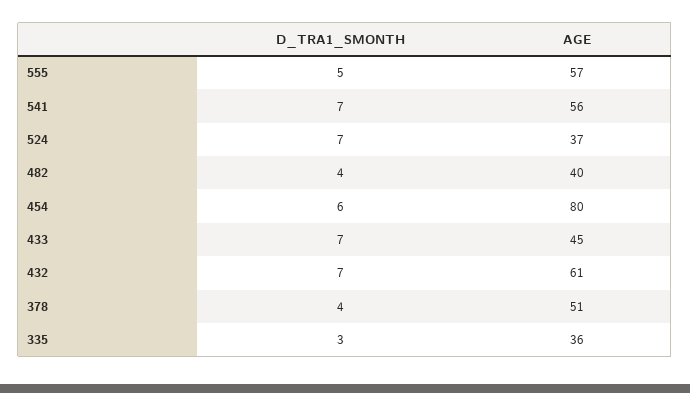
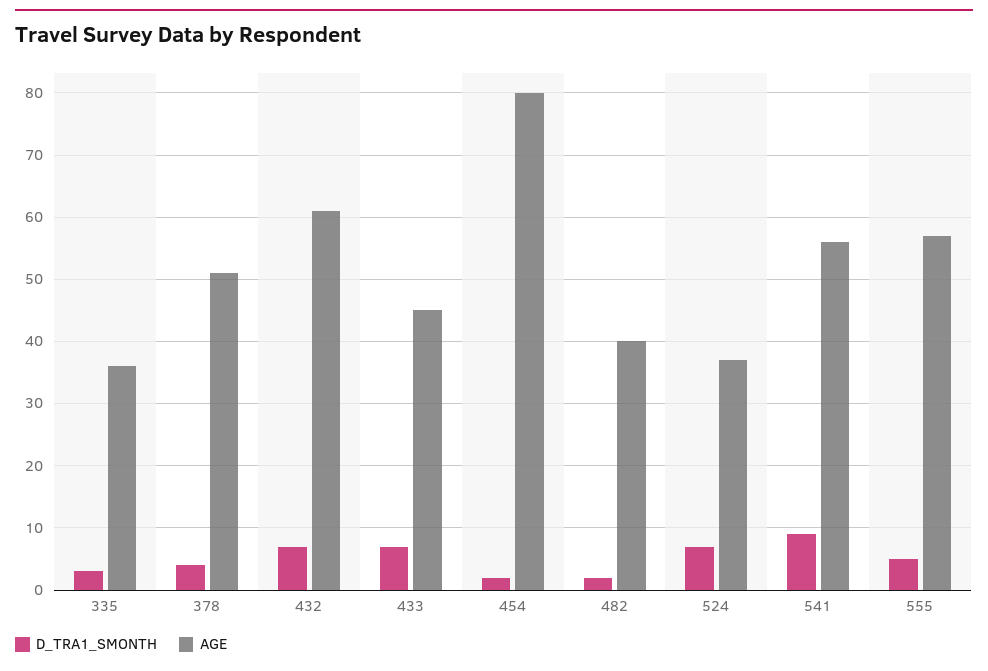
  {
    "D_TRA1_SMONTH": {
      "555": 5,
-     "541": 7,
+     "541": 9,
      "524": 7,
-     "482": 4,
+     "482": 2,
-     "454": 6,
+     "454": 2,
      "433": 7,
      "432": 7,
      "378": 4,
      "335": 3
    },
    "AGE": {
      "555": 57,
      "541": 56,
      "524": 37,
      "482": 40,
      "454": 80,
      "433": 45,
      "432": 61,
      "378": 51,
      "335": 36
    }
  }

